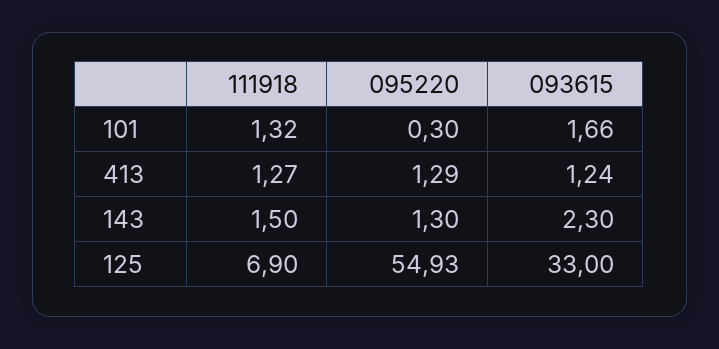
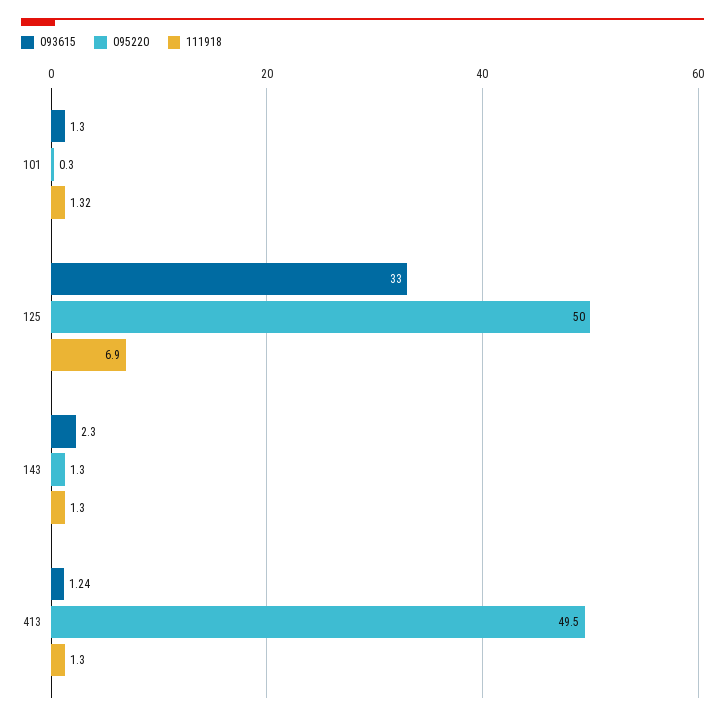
  {
    "111918": {
      "101": 1.32,
-     "413": 1.27,
+     "413": 1.3,
-     "143": 1.5,
+     "143": 1.3,
      "125": 6.9
    },
    "095220": {
      "101": 0.3,
-     "413": 1.29,
+     "413": 49.5,
      "143": 1.3,
-     "125": 54.93
+     "125": 50
    },
    "093615": {
-     "101": 1.66,
+     "101": 1.3,
      "413": 1.24,
      "143": 2.3,
      "125": 33
    }
  }

